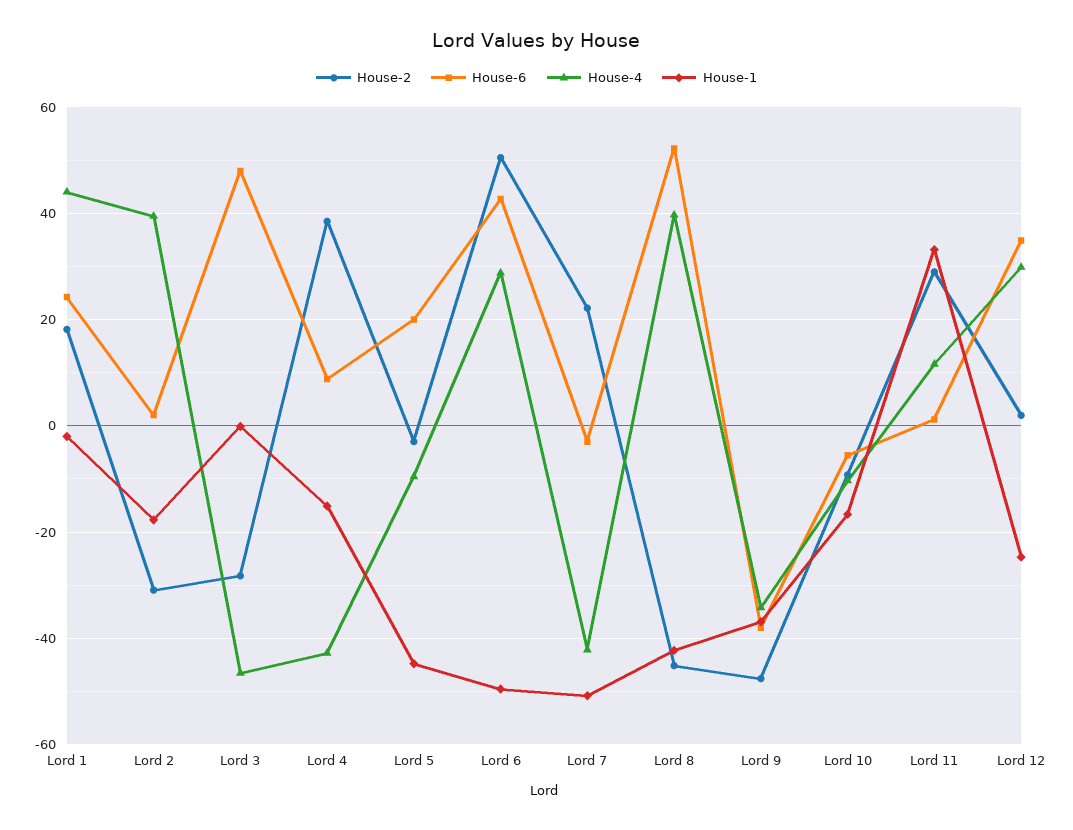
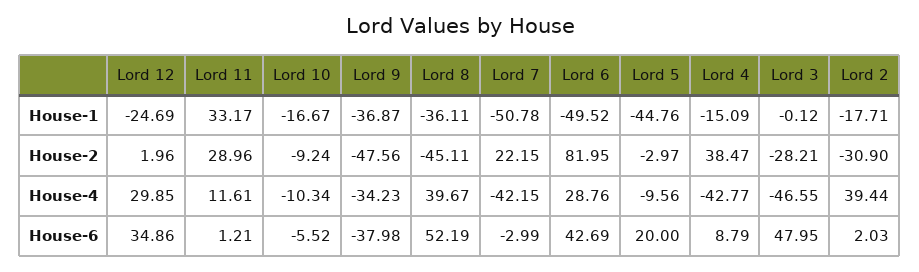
  {
    "House-2": {
-     "Lord 1": 18,
      "Lord 2": -30.9,
      "Lord 3": -28.21,
      "Lord 4": 38.47,
      "Lord 5": -2.97,
-     "Lord 6": 50,
+     "Lord 6": 81.95,
      "Lord 7": 22.15,
      "Lord 8": -45.11,
      "Lord 9": -47.56,
      "Lord 10": -9.24,
      "Lord 11": 28.96,
      "Lord 12": 1.96
    },
    "House-6": {
-     "Lord 1": 24,
      "Lord 2": 2.03,
      "Lord 3": 47.95,
      "Lord 4": 8.79,
      "Lord 5": 20,
      "Lord 6": 42.69,
      "Lord 7": -2.99,
      "Lord 8": 52.19,
      "Lord 9": -37.98,
      "Lord 10": -5.52,
      "Lord 11": 1.21,
      "Lord 12": 34.86
    },
    "House-4": {
-     "Lord 1": 44,
      "Lord 2": 39.44,
      "Lord 3": -46.55,
      "Lord 4": -42.77,
      "Lord 5": -9.56,
      "Lord 6": 28.76,
      "Lord 7": -42.15,
      "Lord 8": 39.67,
      "Lord 9": -34.23,
      "Lord 10": -10.34,
      "Lord 11": 11.61,
      "Lord 12": 29.85
    },
    "House-1": {
-     "Lord 1": -2,
      "Lord 2": -17.71,
      "Lord 3": -0.12,
      "Lord 4": -15.09,
      "Lord 5": -44.76,
      "Lord 6": -49.52,
      "Lord 7": -50.78,
-     "Lord 8": -42,
+     "Lord 8": -36.11,
      "Lord 9": -36.87,
      "Lord 10": -16.67,
      "Lord 11": 33.17,
      "Lord 12": -24.69
    }
  }

